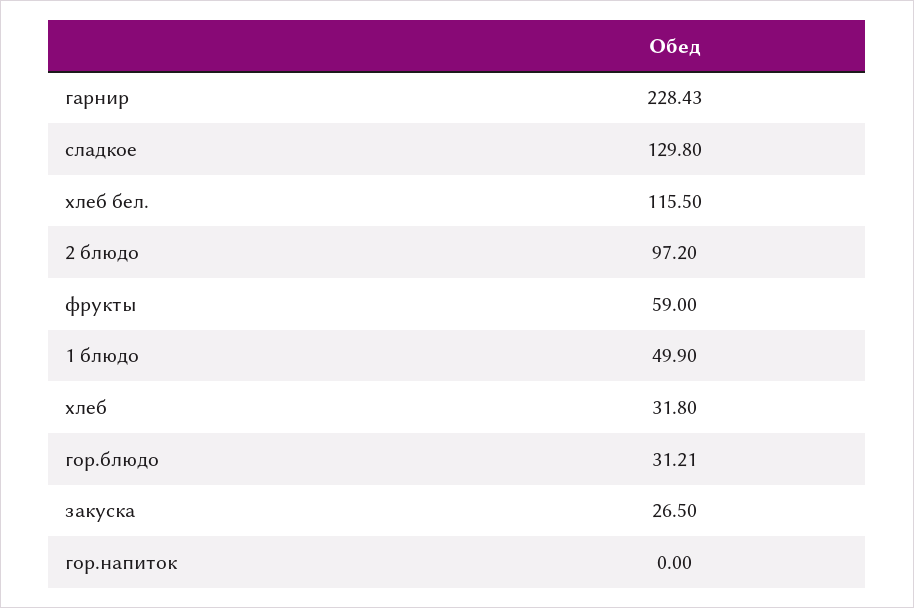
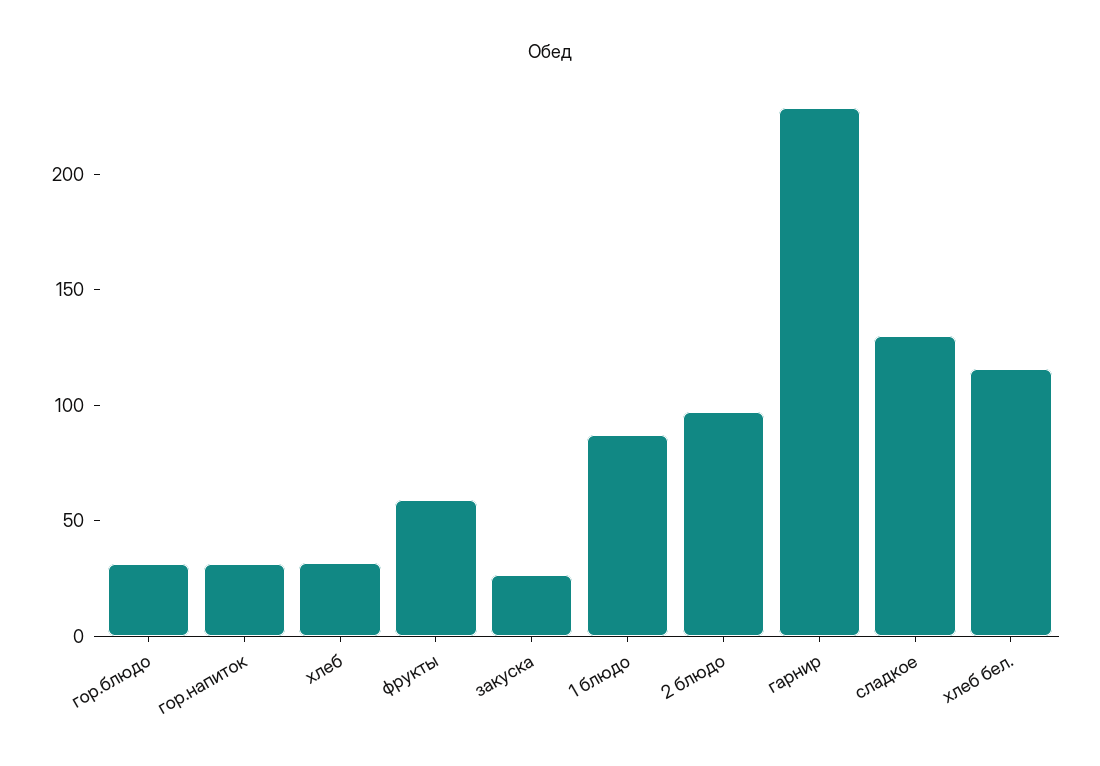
  {
    "гарнир": 228.43,
    "сладкое": 129.8,
    "хлеб бел.": 115.5,
    "2 блюдо": 97.2,
    "фрукты": 59,
-   "1 блюдо": 49.9,
+   "1 блюдо": 90,
    "хлеб": 31.8,
    "гор.блюдо": 31.21,
    "закуска": 26.5,
-   "гор.напиток": 0
+   "гор.напиток": 30
  }

